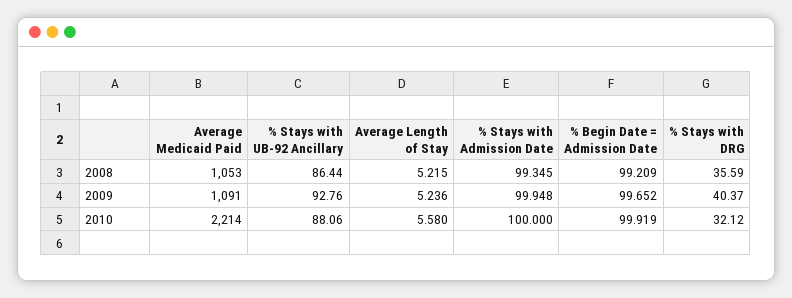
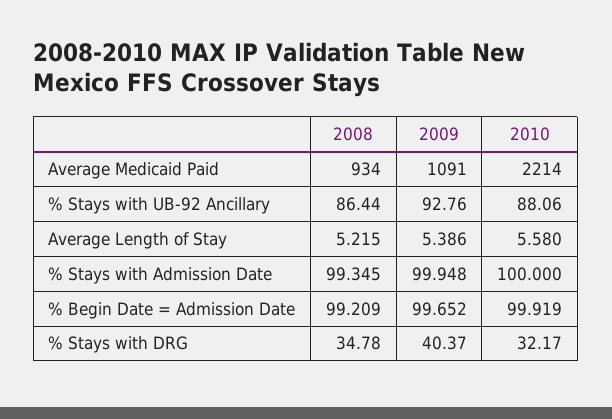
  {
    "Average Medicaid Paid": {
-     "2008": 1053,
+     "2008": 934,
      "2009": 1091,
      "2010": 2214
    },
    "% Stays with UB-92 Ancillary": {
      "2008": 86.44,
      "2009": 92.76,
      "2010": 88.06
    },
    "Average Length of Stay": {
      "2008": 5.215,
-     "2009": 5.236,
+     "2009": 5.386,
      "2010": 5.58
    },
    "% Stays with Admission Date": {
      "2008": 99.345,
      "2009": 99.948,
      "2010": 100
    },
    "% Begin Date = Admission Date": {
      "2008": 99.209,
      "2009": 99.652,
      "2010": 99.919
    },
    "% Stays with DRG": {
-     "2008": 35.59,
+     "2008": 34.78,
      "2009": 40.37,
-     "2010": 32.12
+     "2010": 32.17
    }
  }

